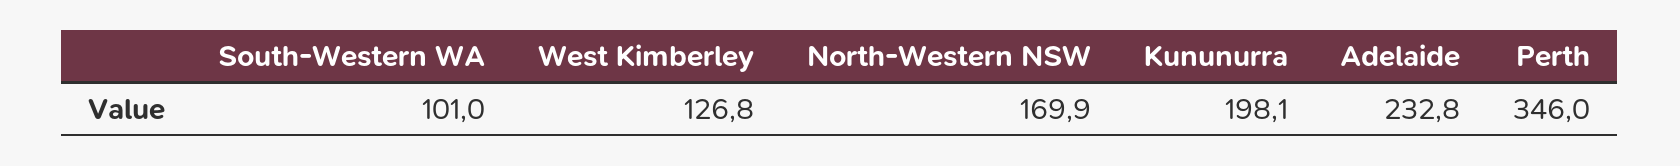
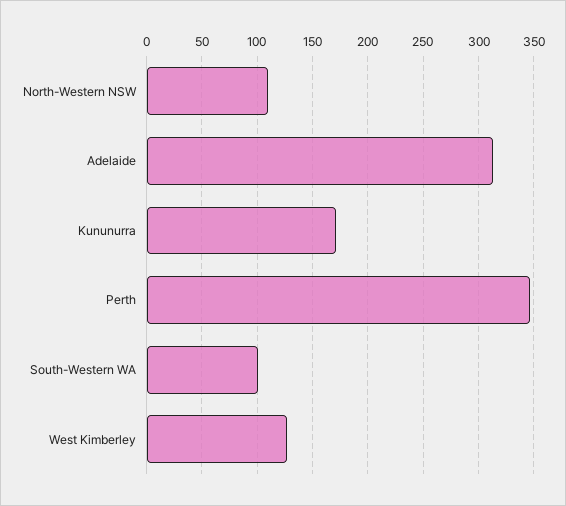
  {
    "South-Western WA": 101,
    "West Kimberley": 126.8,
-   "North-Western NSW": 169.9,
+   "North-Western NSW": 110,
-   "Kununurra": 198.1,
+   "Kununurra": 170,
-   "Adelaide": 232.8,
+   "Adelaide": 310,
    "Perth": 346
  }

